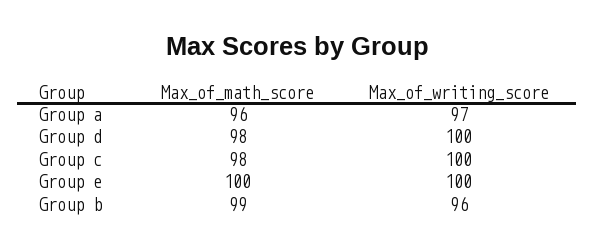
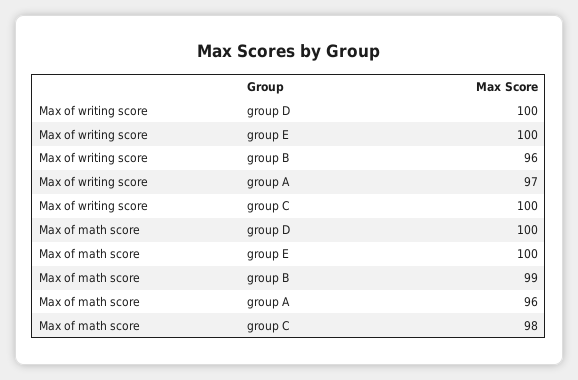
  {
    "Max_of_math_score": {
      "Group a": 96,
-     "Group d": 98,
+     "Group d": 100,
      "Group c": 98,
      "Group e": 100,
      "Group b": 99
    },
    "Max_of_writing_score": {
      "Group a": 97,
      "Group d": 100,
      "Group c": 100,
      "Group e": 100,
      "Group b": 96
    }
  }

